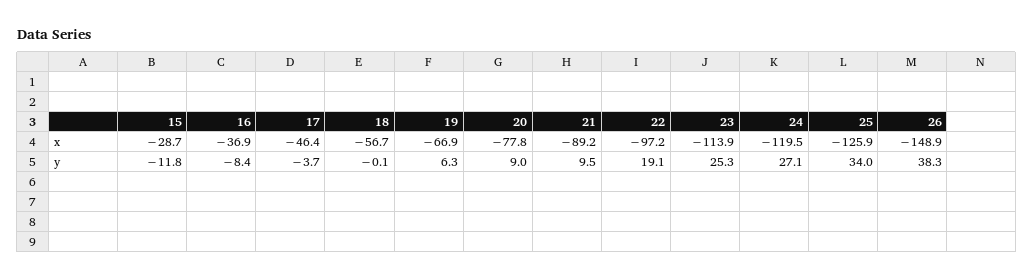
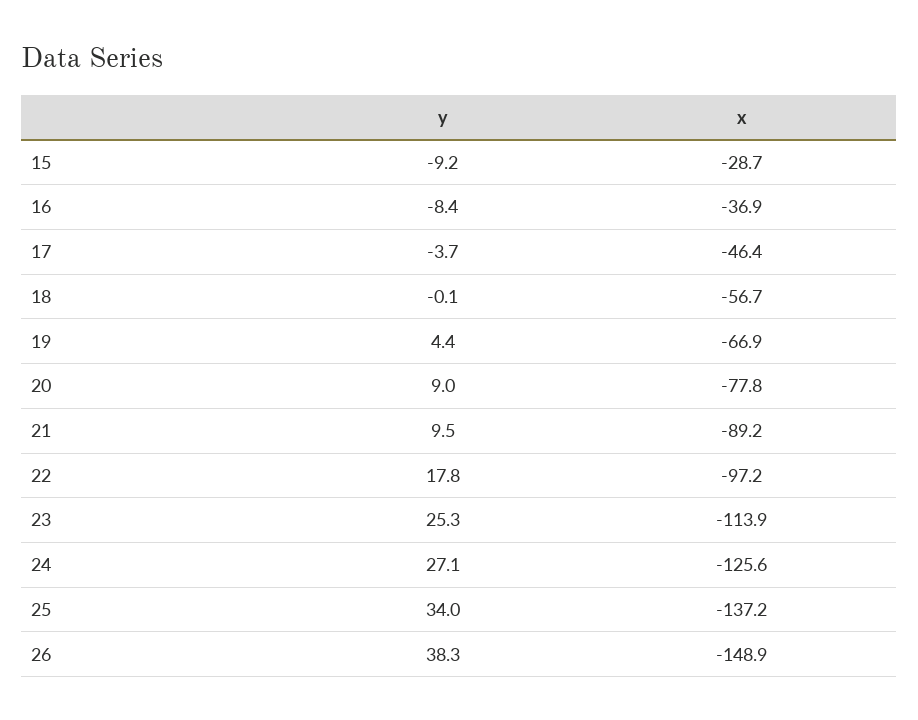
  {
    "15": {
      "x": -28.7,
-     "y": -11.8
+     "y": -9.2
    },
    "16": {
      "x": -36.9,
      "y": -8.4
    },
    "17": {
      "x": -46.4,
      "y": -3.7
    },
    "18": {
      "x": -56.7,
      "y": -0.1
    },
    "19": {
      "x": -66.9,
-     "y": 6.3
+     "y": 4.4
    },
    "20": {
      "x": -77.8,
      "y": 9
    },
    "21": {
      "x": -89.2,
      "y": 9.5
    },
    "22": {
      "x": -97.2,
-     "y": 19.1
+     "y": 17.8
    },
    "23": {
      "x": -113.9,
      "y": 25.3
    },
    "24": {
-     "x": -119.5,
+     "x": -125.6,
      "y": 27.1
    },
    "25": {
-     "x": -125.9,
+     "x": -137.2,
      "y": 34
    },
    "26": {
      "x": -148.9,
      "y": 38.3
    }
  }

